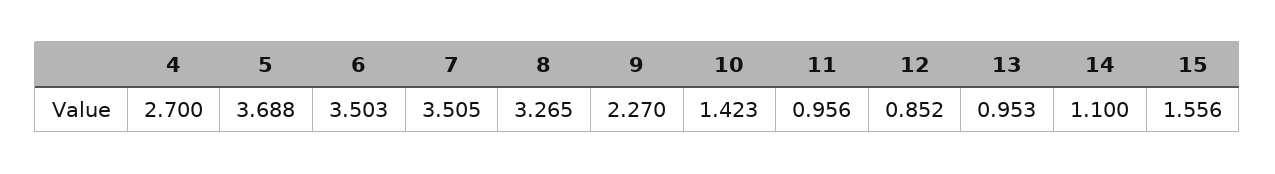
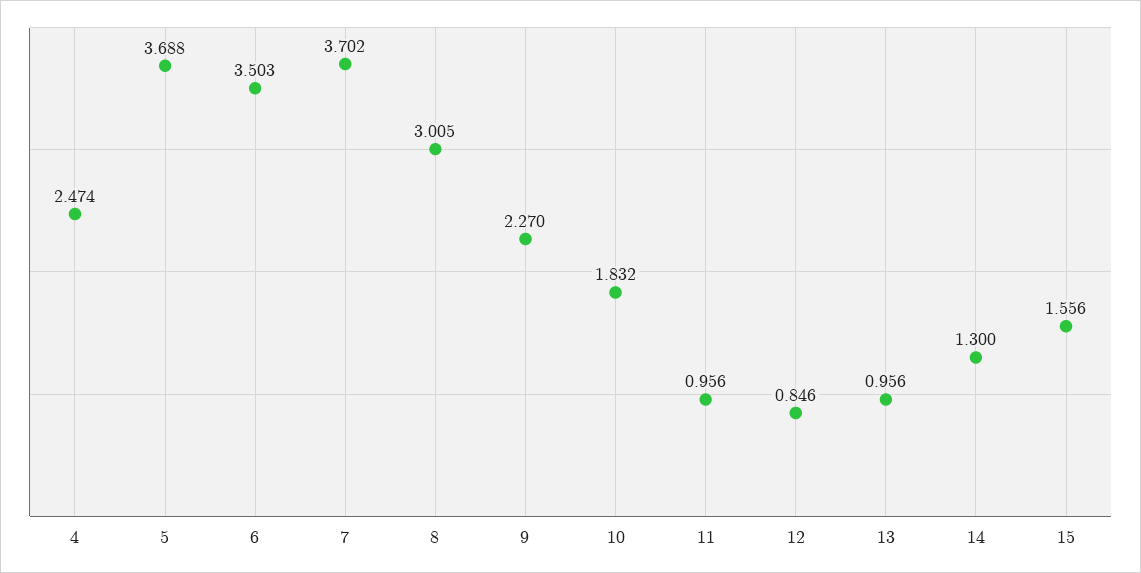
  {
-   "4": 2.7,
+   "4": 2.474,
    "5": 3.688,
    "6": 3.503,
-   "7": 3.505,
+   "7": 3.702,
-   "8": 3.265,
+   "8": 3.005,
    "9": 2.27,
-   "10": 1.423,
+   "10": 1.832,
    "11": 0.956,
-   "12": 0.852,
+   "12": 0.846,
-   "13": 0.953,
+   "13": 0.956,
-   "14": 1.1,
+   "14": 1.3,
    "15": 1.556
  }

